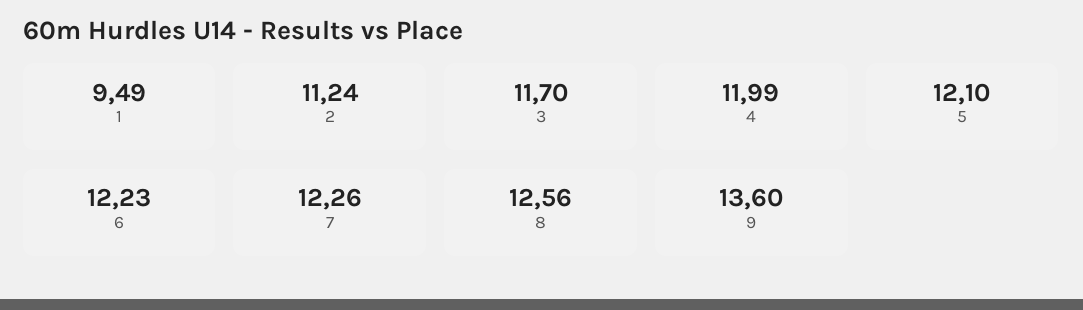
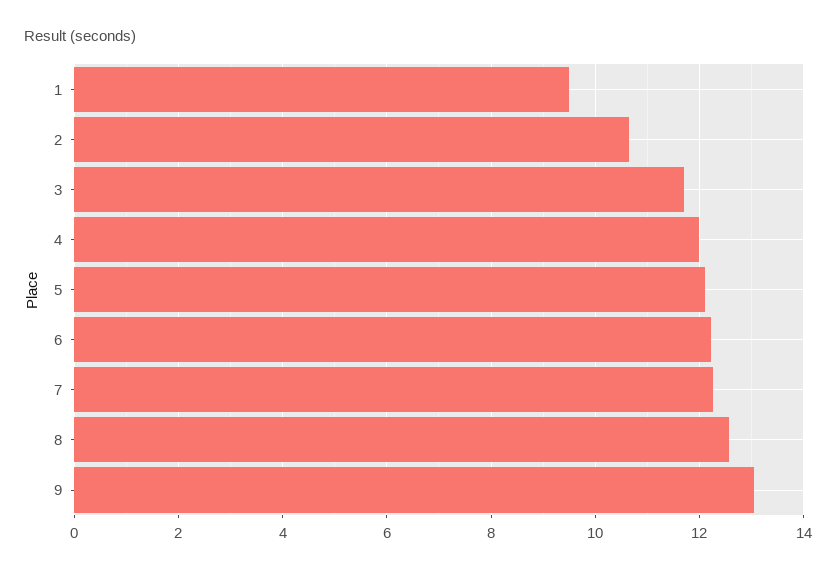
  {
    "1": 9.49,
-   "2": 11.24,
+   "2": 10.6,
    "3": 11.7,
    "4": 11.99,
    "5": 12.1,
    "6": 12.23,
    "7": 12.26,
    "8": 12.56,
-   "9": 13.6
+   "9": 13
  }

